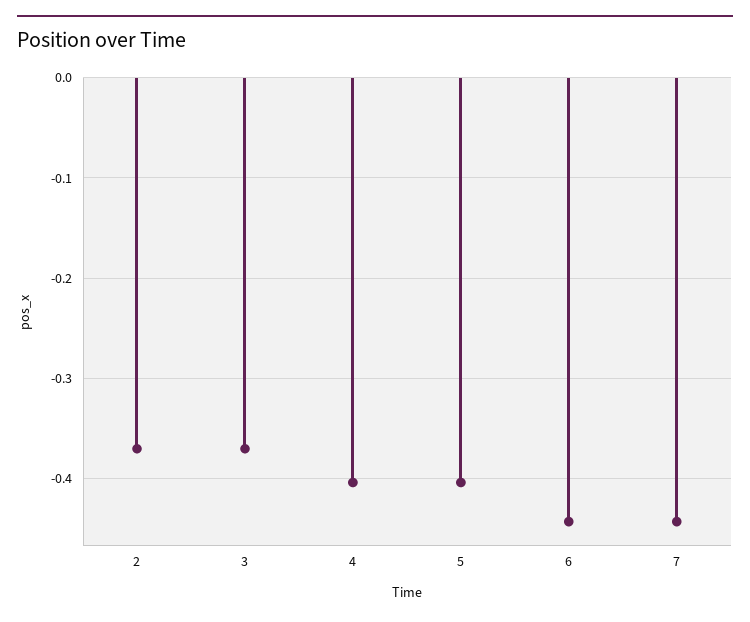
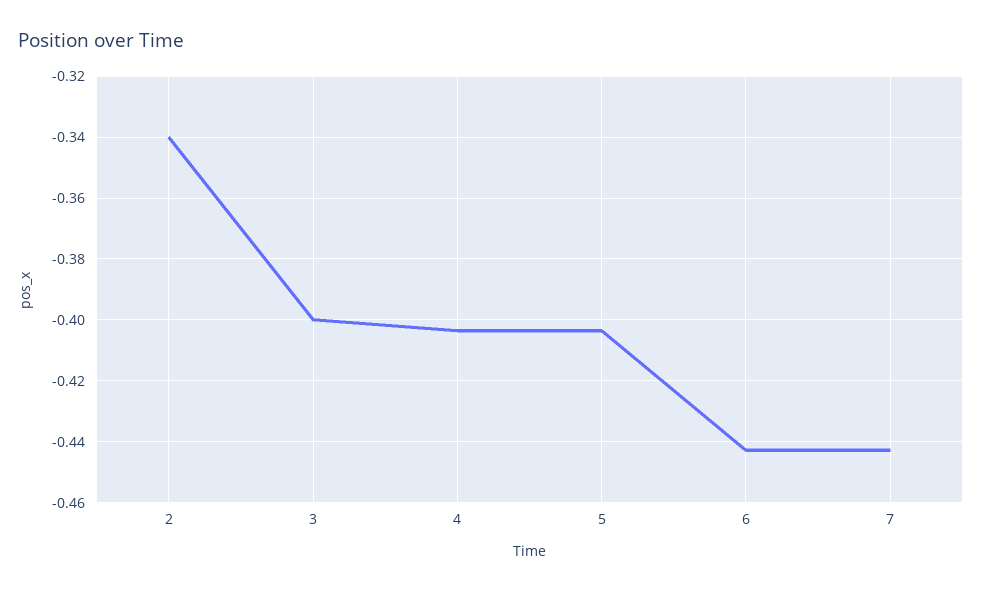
  {
-   "2": -0.37,
+   "2": -0.34,
-   "3": -0.37,
+   "3": -0.4,
    "4": -0.404,
    "5": -0.404,
    "6": -0.442,
    "7": -0.442
  }

